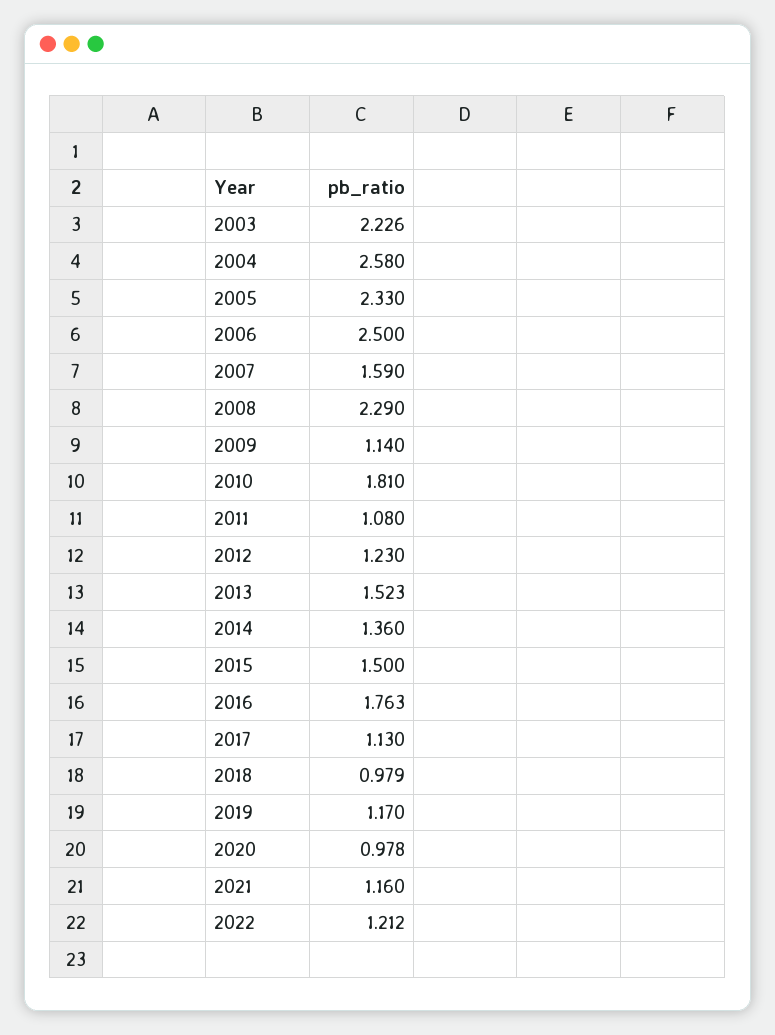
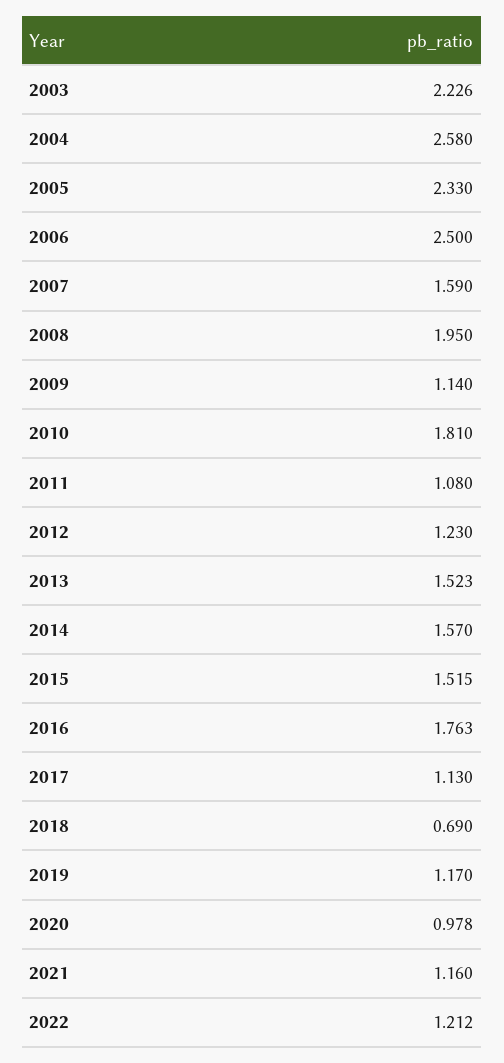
  {
    "2003": 2.226,
    "2004": 2.58,
    "2005": 2.33,
    "2006": 2.5,
    "2007": 1.59,
-   "2008": 2.29,
+   "2008": 1.95,
    "2009": 1.14,
    "2010": 1.81,
    "2011": 1.08,
    "2012": 1.23,
    "2013": 1.523,
-   "2014": 1.36,
+   "2014": 1.57,
-   "2015": 1.5,
+   "2015": 1.515,
    "2016": 1.763,
    "2017": 1.13,
-   "2018": 0.979,
+   "2018": 0.69,
    "2019": 1.17,
    "2020": 0.978,
    "2021": 1.16,
    "2022": 1.212
  }

